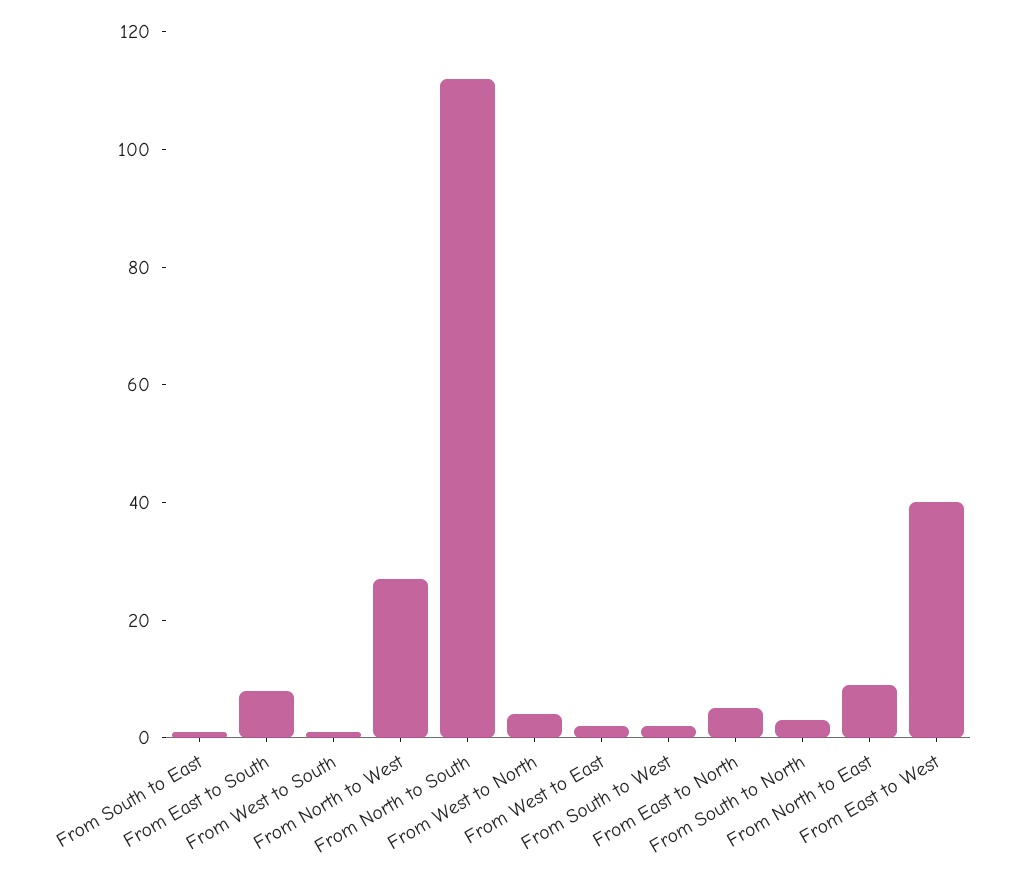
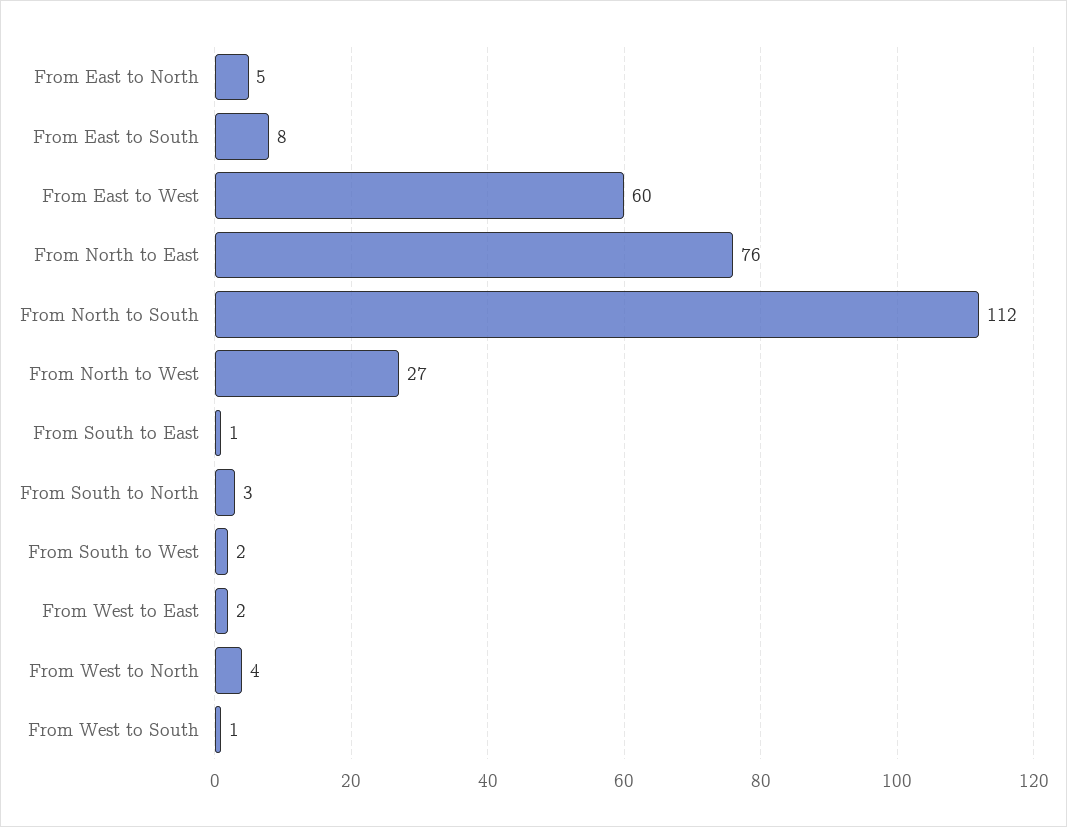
  {
    "From South to East": 1,
    "From East to South": 8,
    "From West to South": 1,
    "From North to West": 27,
    "From North to South": 112,
    "From West to North": 4,
    "From West to East": 2,
    "From South to West": 2,
    "From East to North": 5,
    "From South to North": 3,
-   "From North to East": 10,
+   "From North to East": 76,
-   "From East to West": 40
+   "From East to West": 60
  }

